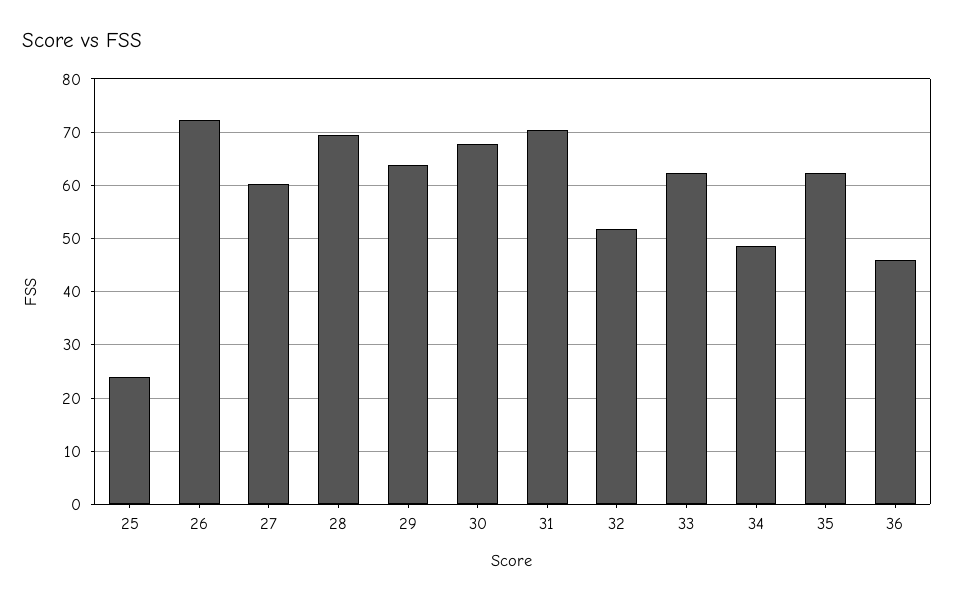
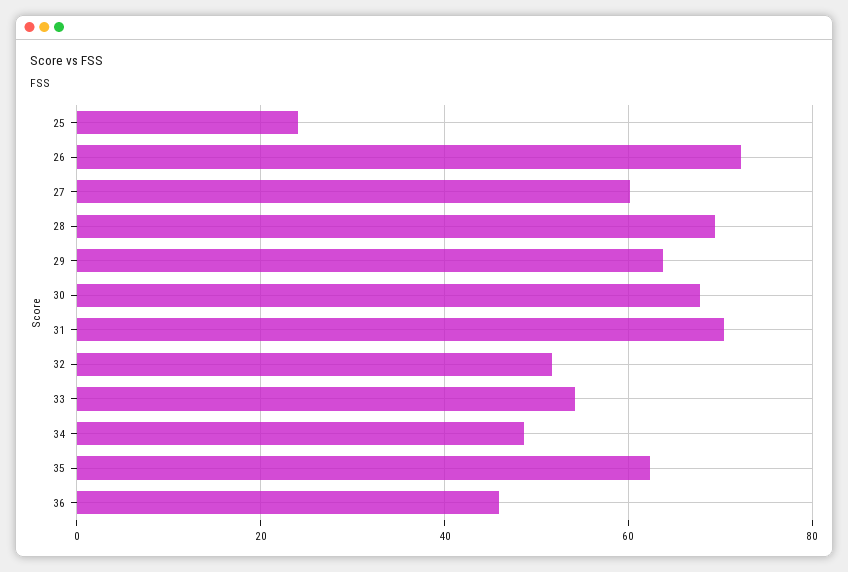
  {
    "25": 24,
    "26": 72,
    "27": 60,
    "28": 70,
    "29": 64,
    "30": 68,
    "31": 70,
    "32": 52,
-   "33": 62,
+   "33": 54,
    "34": 48,
    "35": 62,
    "36": 46
  }

